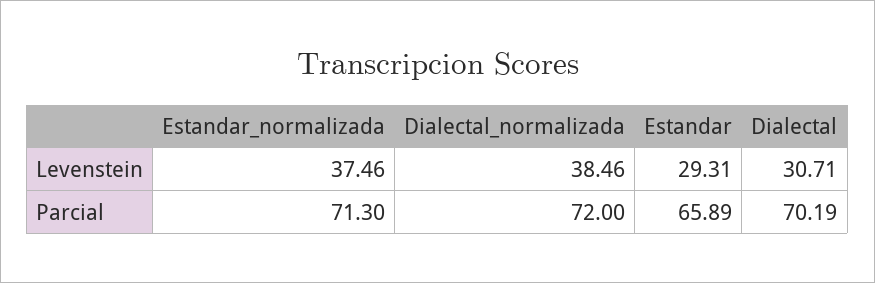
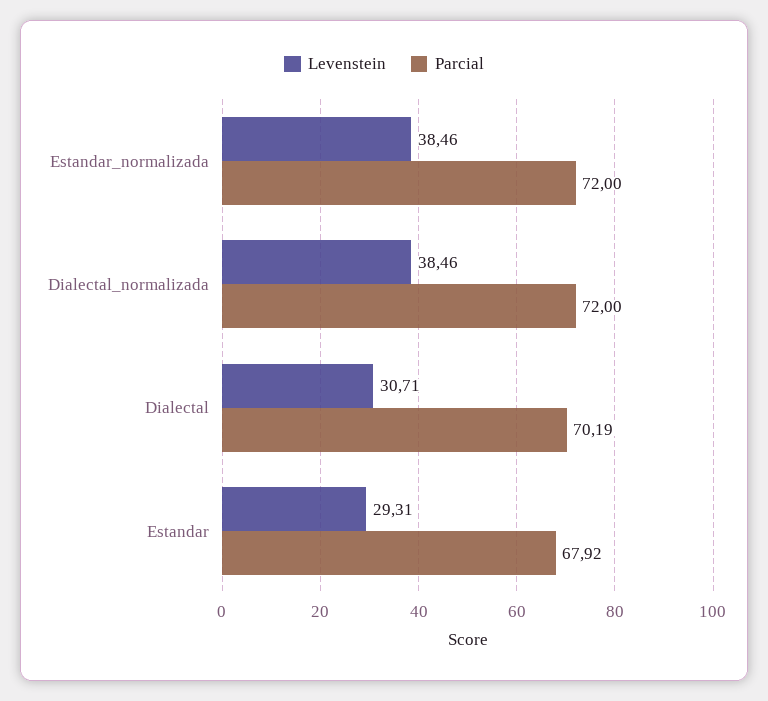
  {
    "Levenstein": {
-     "Estandar_normalizada": 37.46,
+     "Estandar_normalizada": 38.46,
      "Dialectal_normalizada": 38.46,
      "Estandar": 29.31,
      "Dialectal": 30.71
    },
    "Parcial": {
-     "Estandar_normalizada": 71.3,
+     "Estandar_normalizada": 72,
      "Dialectal_normalizada": 72,
-     "Estandar": 65.89,
+     "Estandar": 67.92,
      "Dialectal": 70.19
    }
  }

